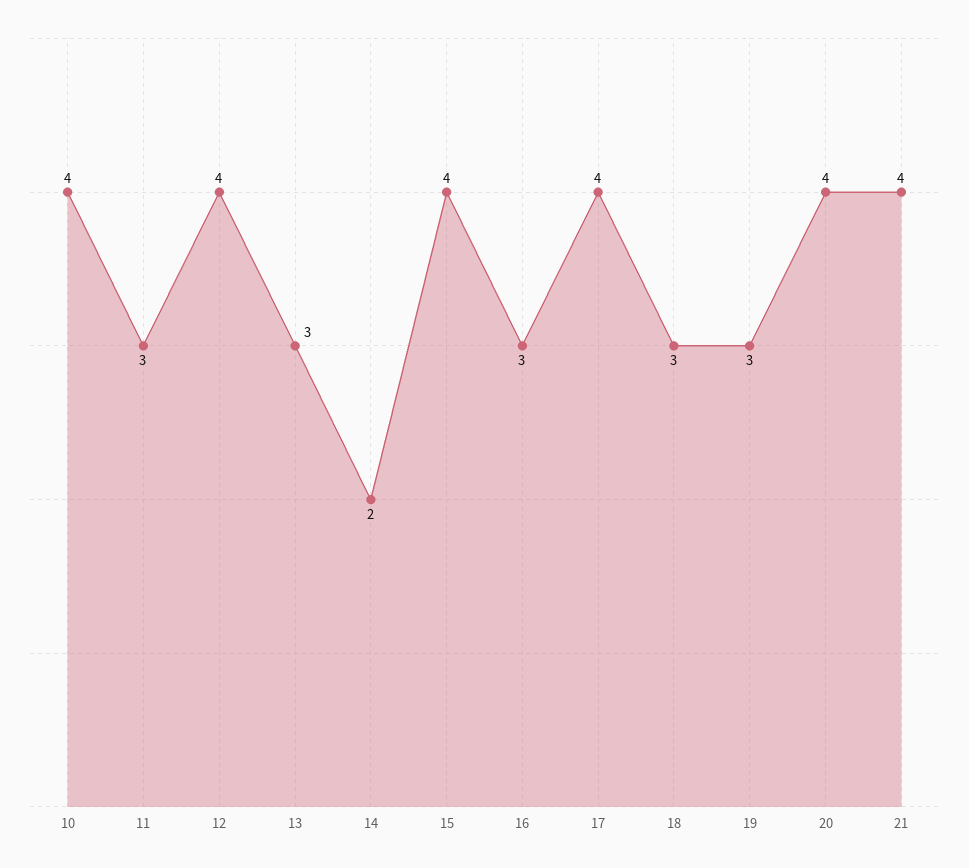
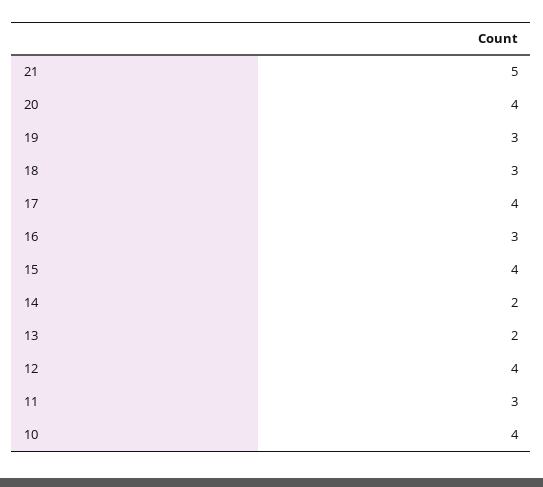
  {
    "10": 4,
    "11": 3,
    "12": 4,
-   "13": 3,
+   "13": 2,
    "14": 2,
    "15": 4,
    "16": 3,
    "17": 4,
    "18": 3,
    "19": 3,
    "20": 4,
-   "21": 4
+   "21": 5
  }

